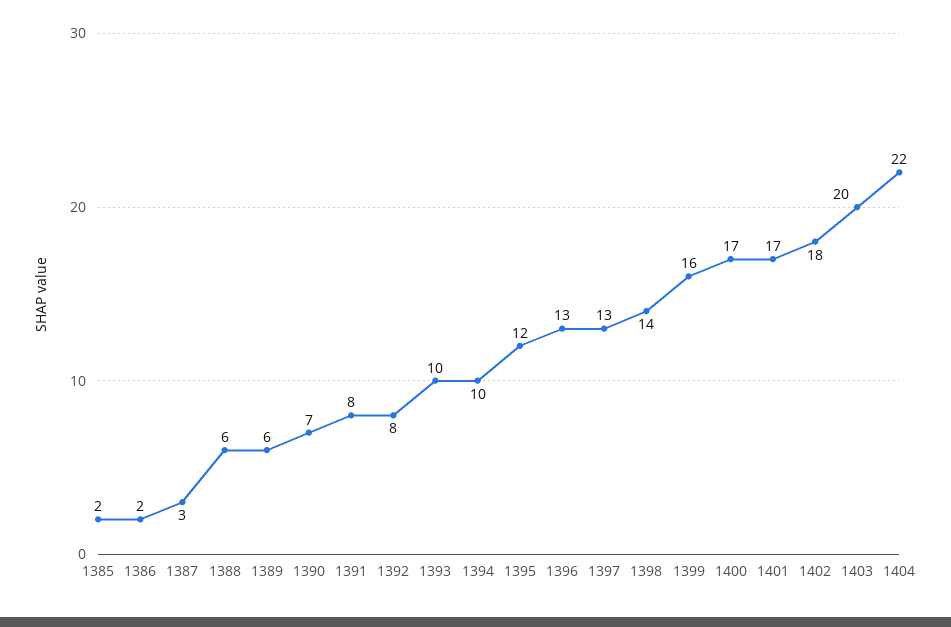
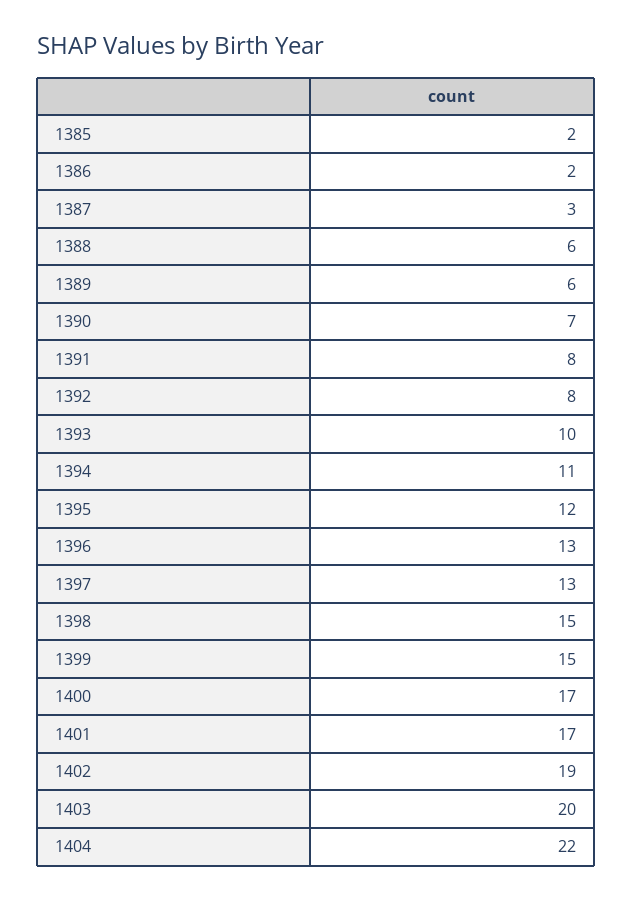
  {
    "1385": 2,
    "1386": 2,
    "1387": 3,
    "1388": 6,
    "1389": 6,
    "1390": 7,
    "1391": 8,
    "1392": 8,
    "1393": 10,
-   "1394": 10,
+   "1394": 11,
    "1395": 12,
    "1396": 13,
    "1397": 13,
-   "1398": 14,
+   "1398": 15,
-   "1399": 16,
+   "1399": 15,
    "1400": 17,
    "1401": 17,
-   "1402": 18,
+   "1402": 19,
    "1403": 20,
    "1404": 22
  }

